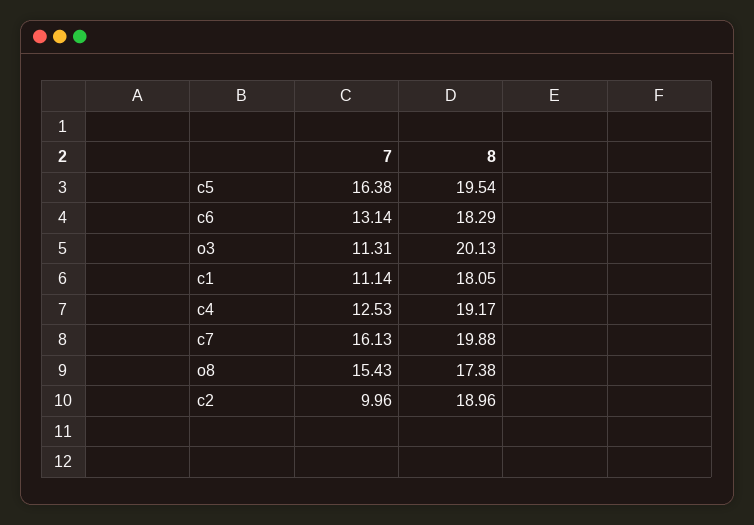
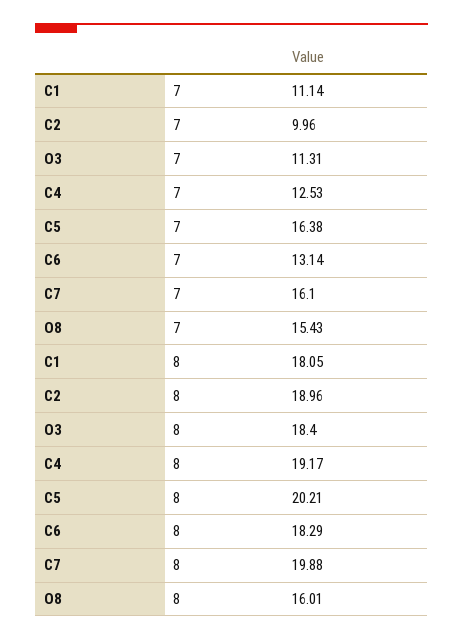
  {
    "7": {
      "c5": 16.38,
      "c6": 13.14,
      "o3": 11.31,
      "c1": 11.14,
      "c4": 12.53,
-     "c7": 16.13,
+     "c7": 16.1,
      "o8": 15.43,
      "c2": 9.96
    },
    "8": {
-     "c5": 19.54,
+     "c5": 20.21,
      "c6": 18.29,
-     "o3": 20.13,
+     "o3": 18.4,
      "c1": 18.05,
      "c4": 19.17,
      "c7": 19.88,
-     "o8": 17.38,
+     "o8": 16.01,
      "c2": 18.96
    }
  }

